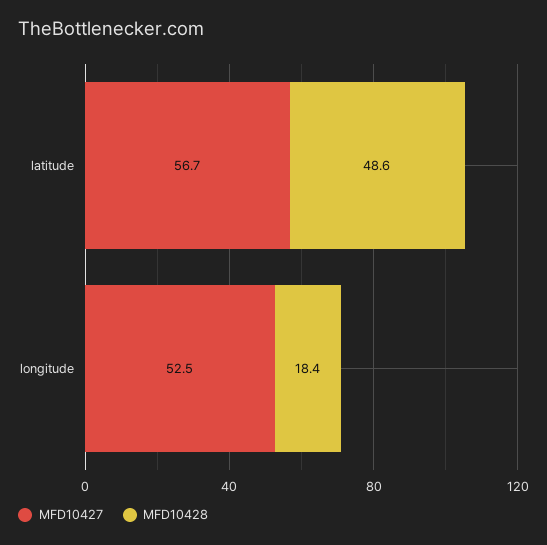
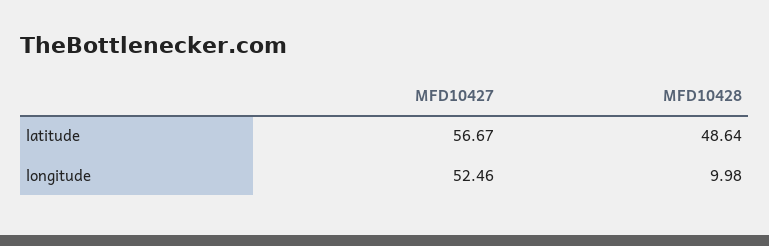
  {
    "MFD10427": {
      "latitude": 56.67,
      "longitude": 52.46
    },
    "MFD10428": {
      "latitude": 48.64,
-     "longitude": 18.4
+     "longitude": 9.98
    }
  }

